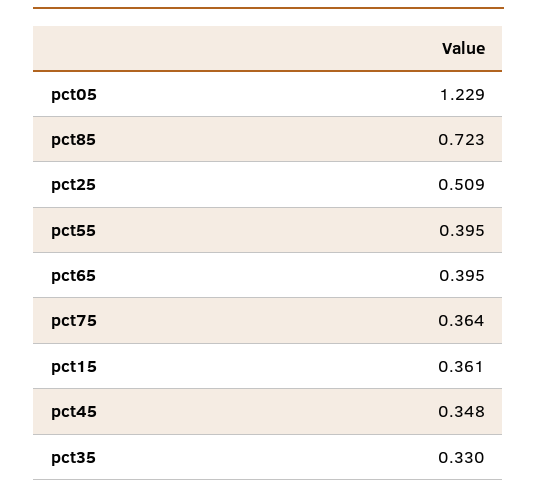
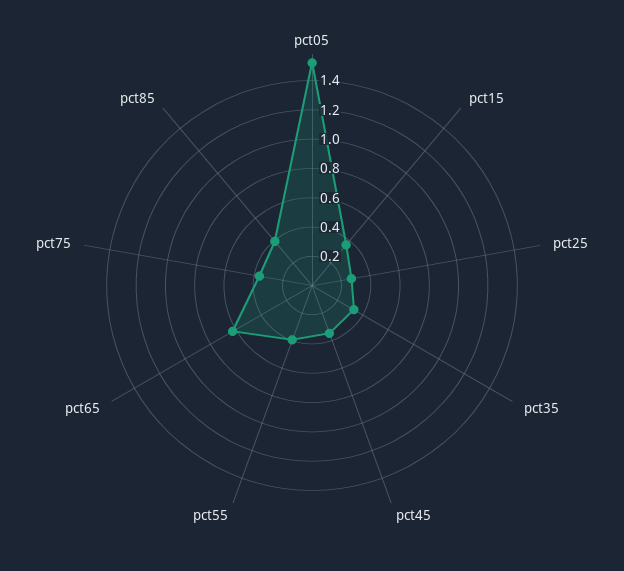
  {
-   "pct05": 1.229,
+   "pct05": 1.5,
-   "pct85": 0.723,
+   "pct85": 0.4,
-   "pct25": 0.509,
+   "pct25": 0.3,
    "pct55": 0.395,
-   "pct65": 0.395,
+   "pct65": 0.6,
    "pct75": 0.364,
    "pct15": 0.361,
    "pct45": 0.348,
    "pct35": 0.33
  }

